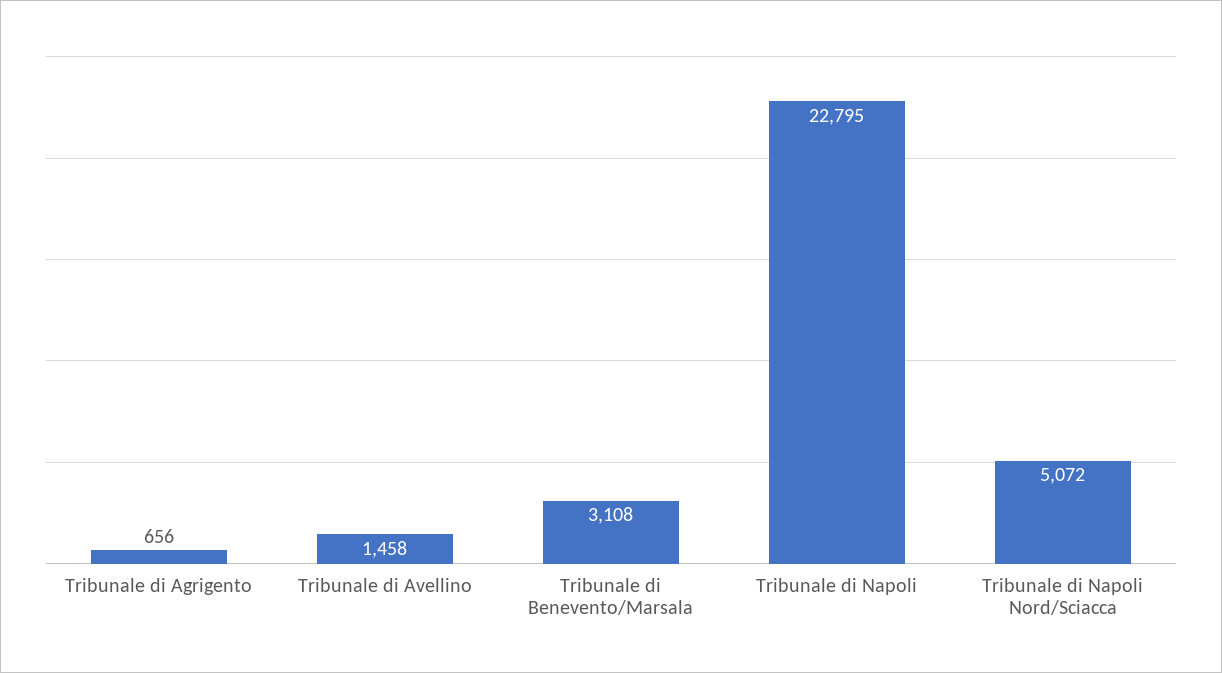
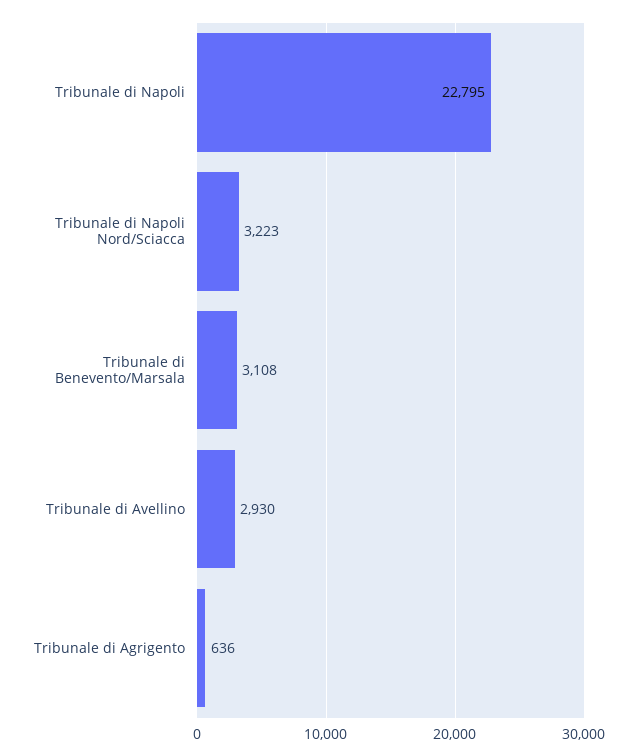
  {
-   "Tribunale di Agrigento": 656,
+   "Tribunale di Agrigento": 636,
-   "Tribunale di Avellino": 1458,
+   "Tribunale di Avellino": 2930,
    "Tribunale di Benevento/Marsala": 3108,
    "Tribunale di Napoli": 22795,
-   "Tribunale di Napoli Nord/Sciacca": 5072
+   "Tribunale di Napoli Nord/Sciacca": 3223
  }

